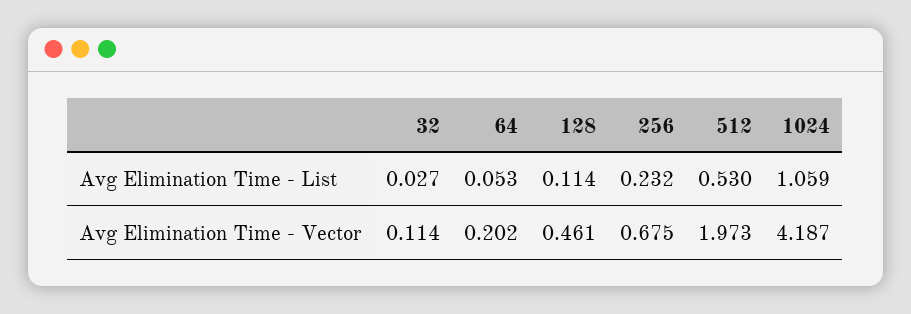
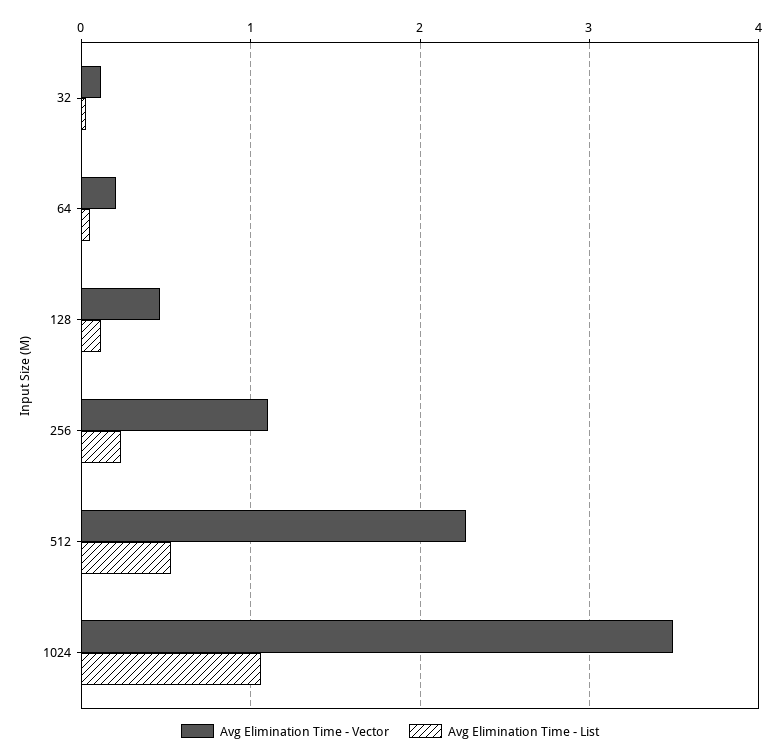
  {
    "Avg Elimination Time - List": {
      "32": 0.027,
      "64": 0.053,
      "128": 0.114,
      "256": 0.232,
      "512": 0.53,
      "1024": 1.059
    },
    "Avg Elimination Time - Vector": {
      "32": 0.114,
      "64": 0.202,
      "128": 0.461,
-     "256": 0.675,
+     "256": 1.1,
-     "512": 1.973,
+     "512": 2.3,
-     "1024": 4.187
+     "1024": 3.5
    }
  }

